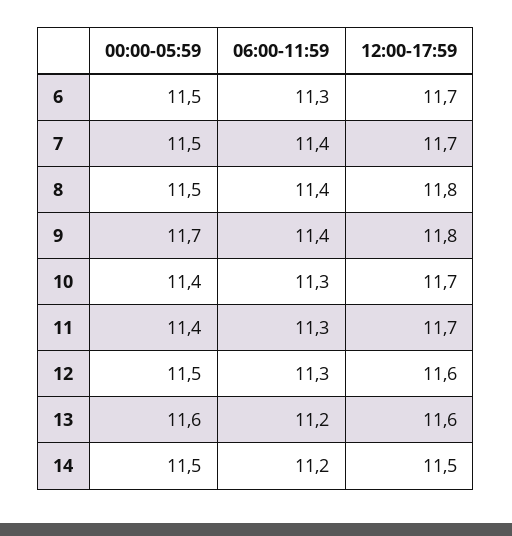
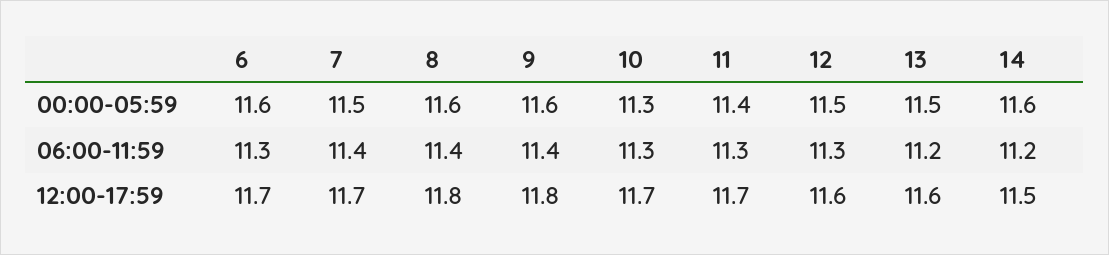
  {
    "00:00-05:59": {
-     "6": 11.5,
+     "6": 11.6,
      "7": 11.5,
-     "8": 11.5,
+     "8": 11.6,
-     "9": 11.7,
+     "9": 11.6,
-     "10": 11.4,
+     "10": 11.3,
      "11": 11.4,
      "12": 11.5,
-     "13": 11.6,
+     "13": 11.5,
-     "14": 11.5
+     "14": 11.6
    },
    "06:00-11:59": {
      "6": 11.3,
      "7": 11.4,
      "8": 11.4,
      "9": 11.4,
      "10": 11.3,
      "11": 11.3,
      "12": 11.3,
      "13": 11.2,
      "14": 11.2
    },
    "12:00-17:59": {
      "6": 11.7,
      "7": 11.7,
      "8": 11.8,
      "9": 11.8,
      "10": 11.7,
      "11": 11.7,
      "12": 11.6,
      "13": 11.6,
      "14": 11.5
    }
  }

